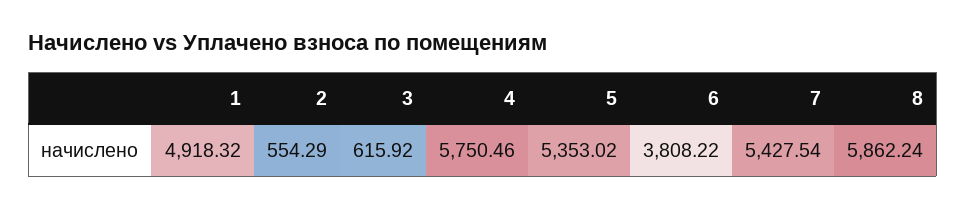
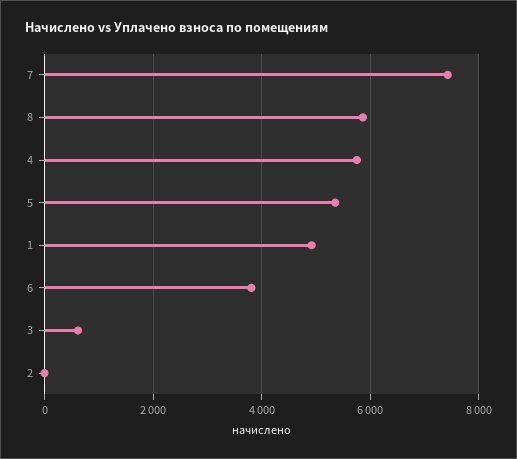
  {
    "1": 4918.32,
-   "2": 554.29,
+   "2": 0,
    "3": 615.92,
    "4": 5750.46,
    "5": 5353.02,
    "6": 3808.22,
-   "7": 5427.54,
+   "7": 7400,
    "8": 5862.24
  }

